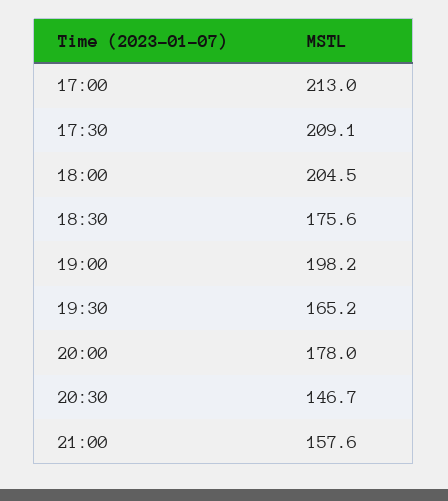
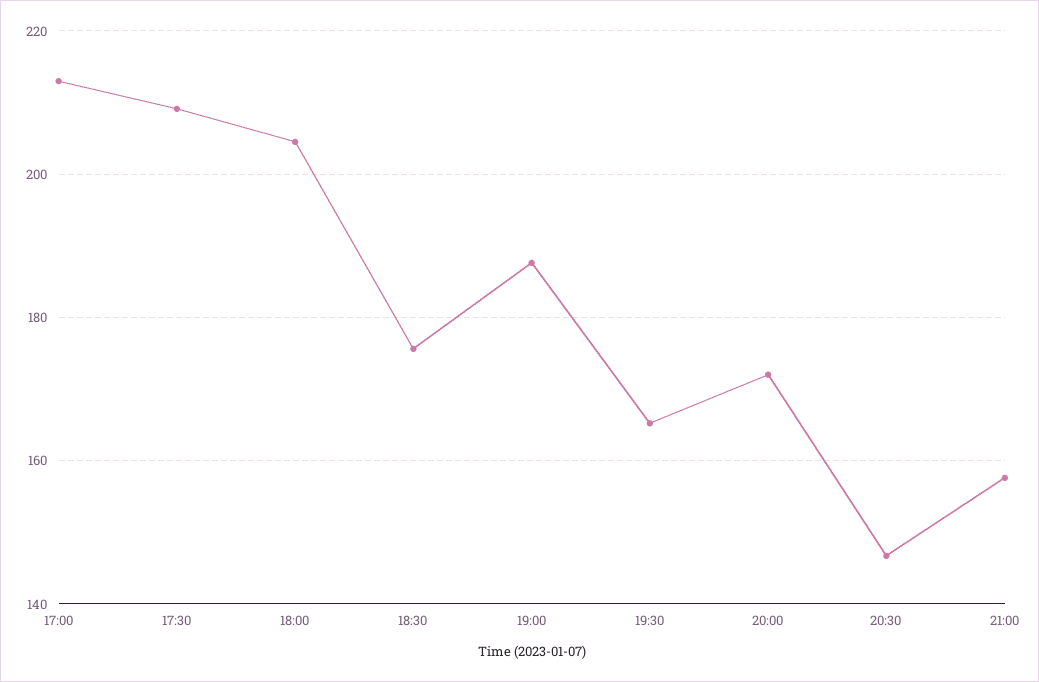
  {
    "17:00": 213,
    "17:30": 209.1,
    "18:00": 204.5,
    "18:30": 175.6,
-   "19:00": 198.2,
+   "19:00": 188,
    "19:30": 165.2,
-   "20:00": 178,
+   "20:00": 172,
    "20:30": 146.7,
    "21:00": 157.6
  }

